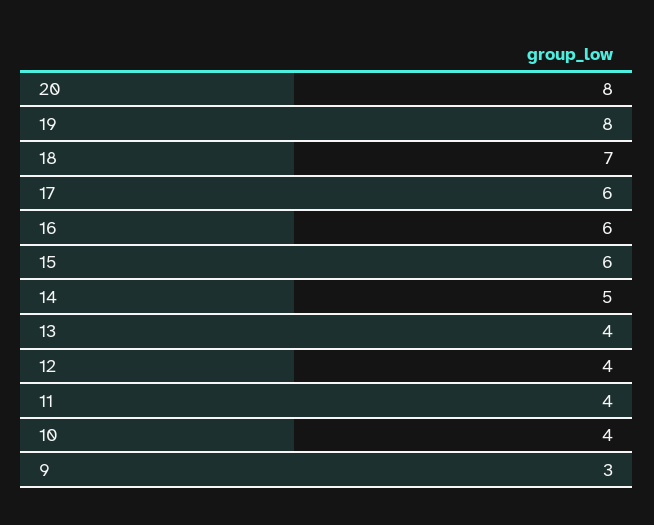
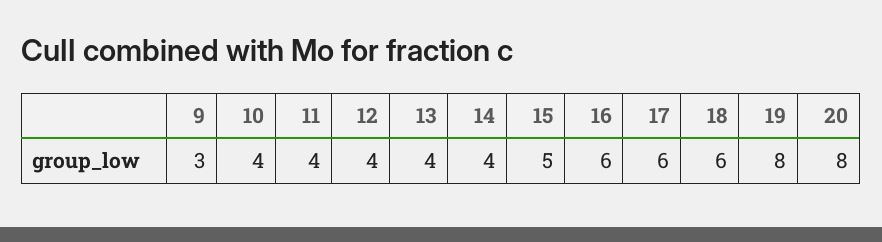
  {
    "20": 8,
    "19": 8,
-   "18": 7,
+   "18": 6,
    "17": 6,
    "16": 6,
-   "15": 6,
+   "15": 5,
-   "14": 5,
+   "14": 4,
    "13": 4,
    "12": 4,
    "11": 4,
    "10": 4,
    "9": 3
  }

